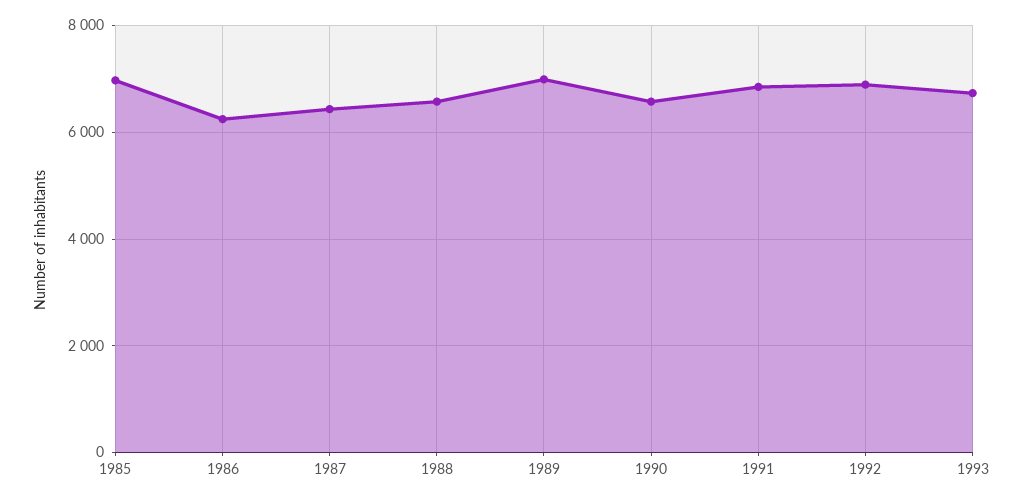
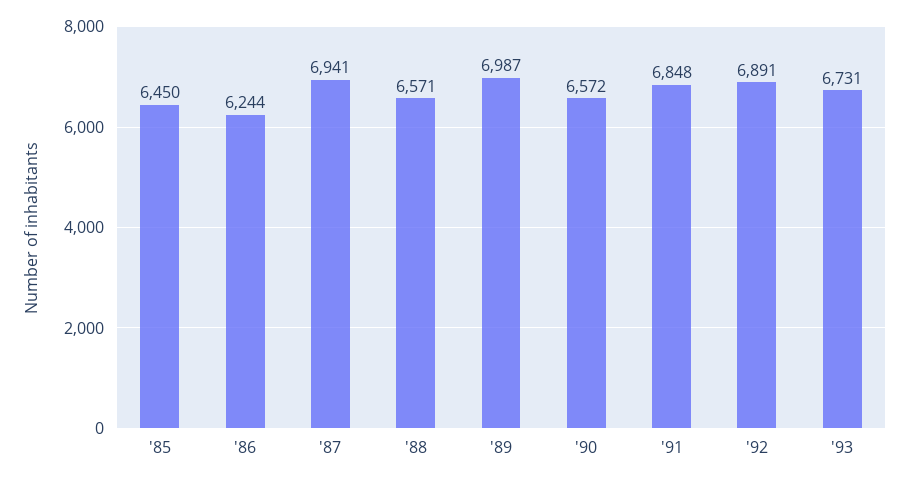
  {
-   "1985": 7000,
+   "1985": 6450,
    "1986": 6244,
-   "1987": 6400,
+   "1987": 6941,
    "1988": 6571,
    "1989": 6987,
    "1990": 6572,
    "1991": 6848,
    "1992": 6891,
    "1993": 6731
  }

